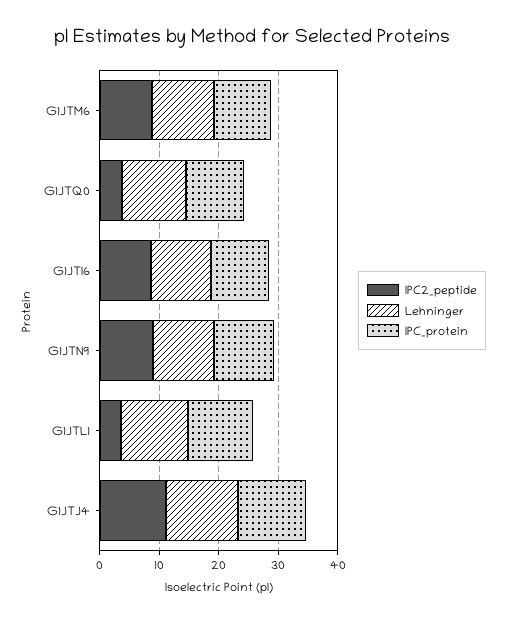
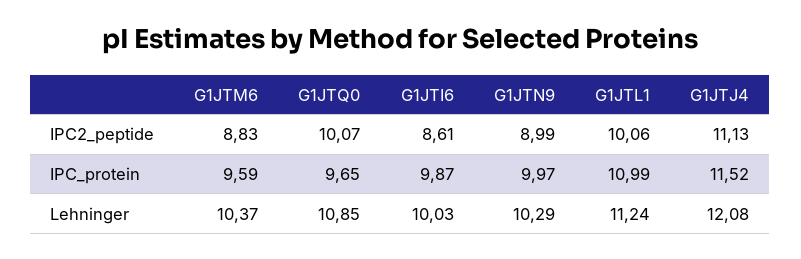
  {
    "IPC2_peptide": {
      "G1JTM6": 8.83,
-     "G1JTQ0": 4,
+     "G1JTQ0": 10.07,
      "G1JTI6": 8.61,
      "G1JTN9": 8.99,
-     "G1JTL1": 4,
+     "G1JTL1": 10.06,
      "G1JTJ4": 11.13
    },
    "Lehninger": {
      "G1JTM6": 10.37,
      "G1JTQ0": 10.85,
      "G1JTI6": 10.03,
      "G1JTN9": 10.29,
      "G1JTL1": 11.24,
      "G1JTJ4": 12.08
    },
    "IPC_protein": {
      "G1JTM6": 9.59,
      "G1JTQ0": 9.65,
      "G1JTI6": 9.87,
      "G1JTN9": 9.97,
      "G1JTL1": 10.99,
      "G1JTJ4": 11.52
    }
  }

